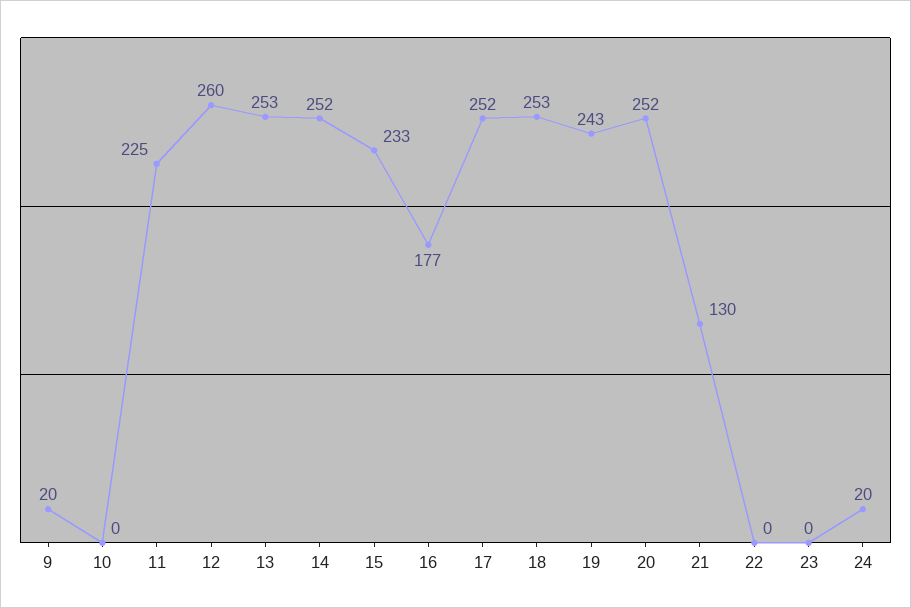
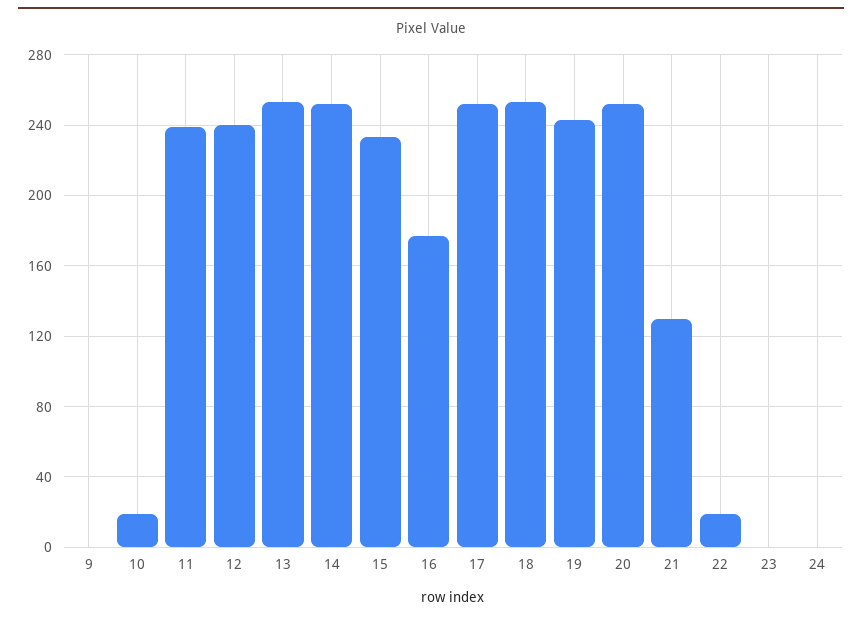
  {
-   "9": 20,
+   "9": 0,
-   "10": 0,
+   "10": 20,
-   "11": 225,
+   "11": 240,
-   "12": 260,
+   "12": 240,
    "13": 253,
    "14": 252,
    "15": 233,
    "16": 177,
    "17": 252,
    "18": 253,
    "19": 243,
    "20": 252,
    "21": 130,
-   "22": 0,
+   "22": 20,
    "23": 0,
-   "24": 20
+   "24": 0
  }

